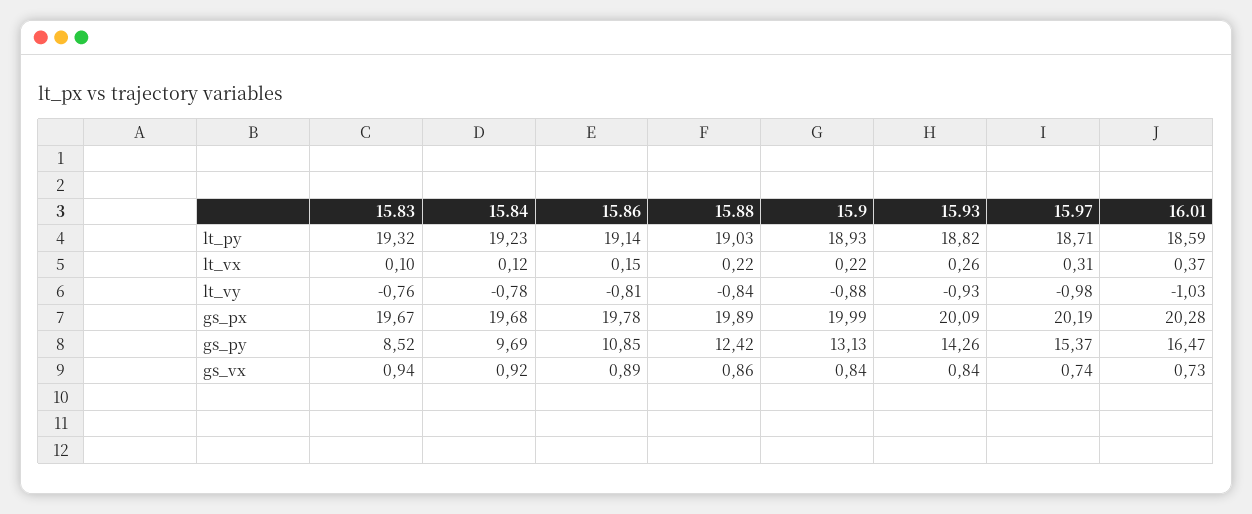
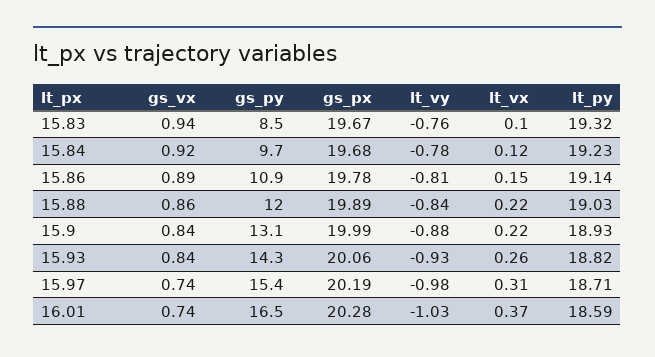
  {
    "15.83": {
      "lt_py": 19.32,
      "lt_vx": 0.1,
      "lt_vy": -0.76,
      "gs_px": 19.67,
      "gs_py": 8.52,
      "gs_vx": 0.94
    },
    "15.84": {
      "lt_py": 19.23,
      "lt_vx": 0.12,
      "lt_vy": -0.78,
      "gs_px": 19.68,
      "gs_py": 9.69,
      "gs_vx": 0.92
    },
    "15.86": {
      "lt_py": 19.14,
      "lt_vx": 0.15,
      "lt_vy": -0.81,
      "gs_px": 19.78,
      "gs_py": 10.85,
      "gs_vx": 0.89
    },
    "15.88": {
      "lt_py": 19.03,
      "lt_vx": 0.22,
      "lt_vy": -0.84,
      "gs_px": 19.89,
-     "gs_py": 12.42,
+     "gs_py": 12,
      "gs_vx": 0.86
    },
    "15.9": {
      "lt_py": 18.93,
      "lt_vx": 0.22,
      "lt_vy": -0.88,
      "gs_px": 19.99,
      "gs_py": 13.13,
      "gs_vx": 0.84
    },
    "15.93": {
      "lt_py": 18.82,
      "lt_vx": 0.26,
      "lt_vy": -0.93,
-     "gs_px": 20.09,
+     "gs_px": 20.06,
      "gs_py": 14.26,
      "gs_vx": 0.84
    },
    "15.97": {
      "lt_py": 18.71,
      "lt_vx": 0.31,
      "lt_vy": -0.98,
      "gs_px": 20.19,
      "gs_py": 15.37,
      "gs_vx": 0.74
    },
    "16.01": {
      "lt_py": 18.59,
      "lt_vx": 0.37,
      "lt_vy": -1.03,
      "gs_px": 20.28,
      "gs_py": 16.47,
-     "gs_vx": 0.73
+     "gs_vx": 0.74
    }
  }

